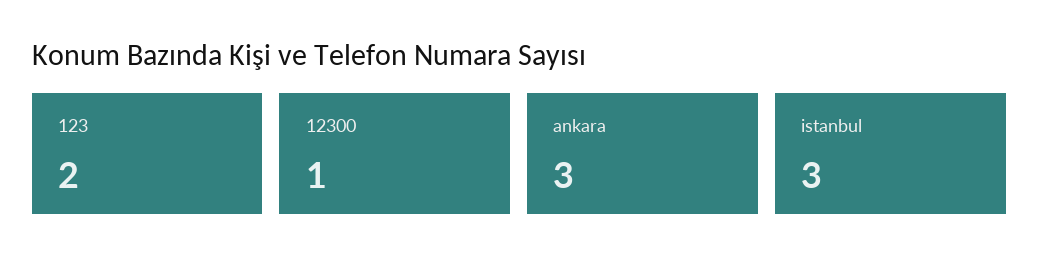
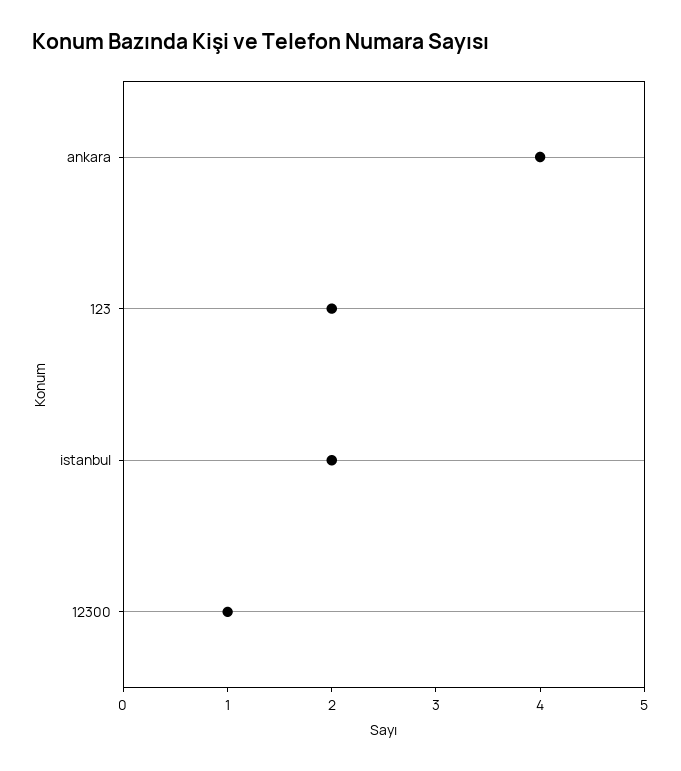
  {
    "123": 2,
    "12300": 1,
-   "ankara": 3,
+   "ankara": 4,
-   "istanbul": 3
+   "istanbul": 2
  }

